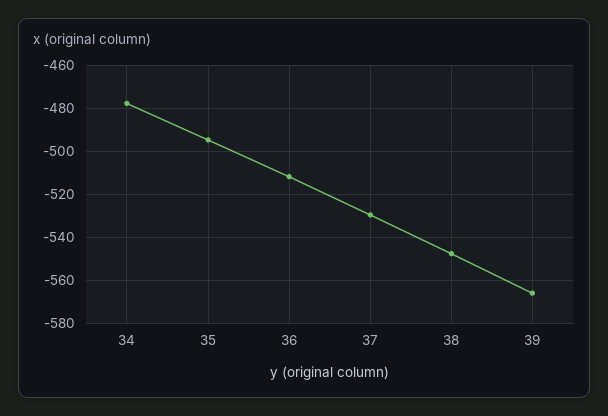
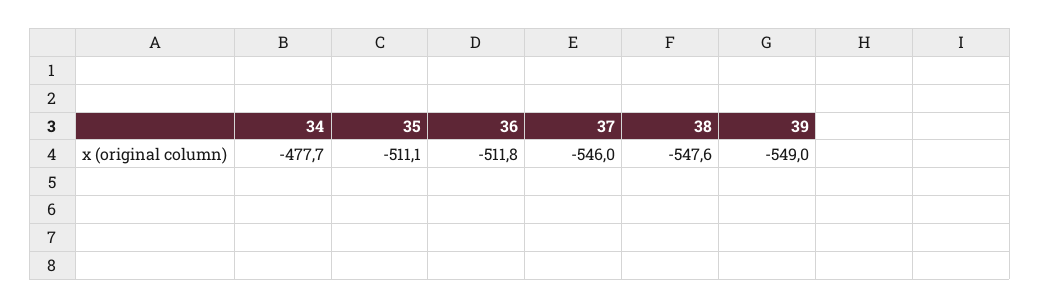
  {
    "34": -477.7,
-   "35": -495,
+   "35": -511.1,
    "36": -511.8,
-   "37": -530,
+   "37": -546,
    "38": -547.6,
-   "39": -565
+   "39": -549
  }

